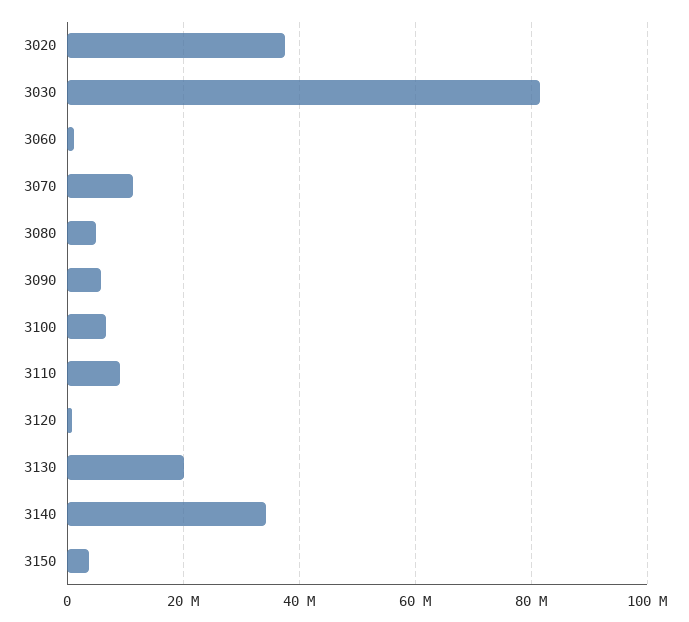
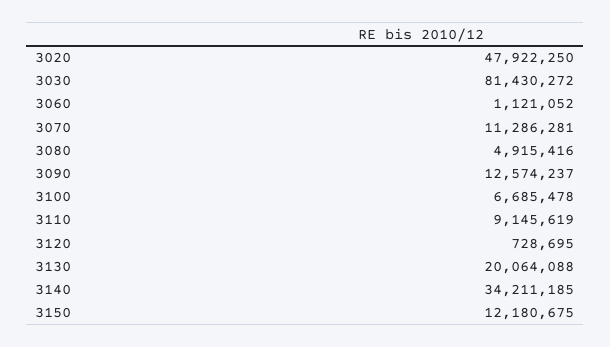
  {
-   "3020": 38000000,
+   "3020": 47922250,
    "3030": 81430272,
    "3060": 1121052,
    "3070": 11286281,
    "3080": 4915416,
-   "3090": 6000000,
+   "3090": 12574237,
    "3100": 6685478,
    "3110": 9145619,
    "3120": 728695,
    "3130": 20064088,
    "3140": 34211185,
-   "3150": 4000000
+   "3150": 12180675
  }

